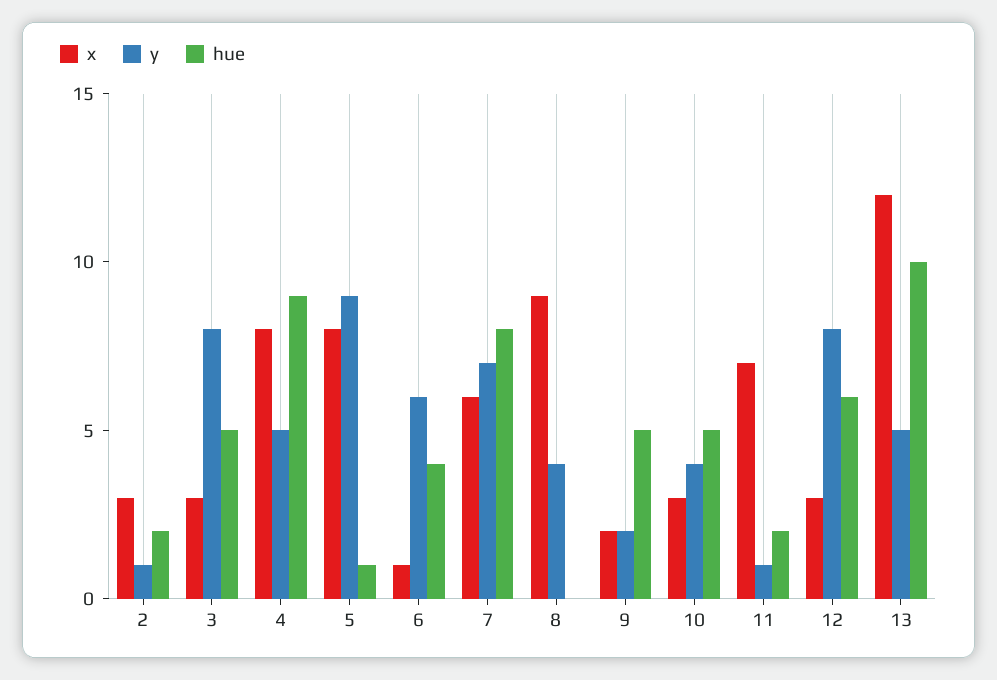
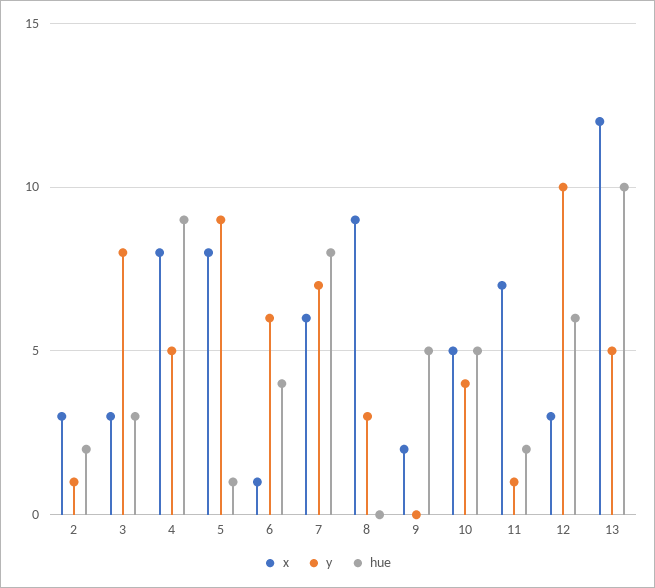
  {
    "x": {
      "2": 3,
      "3": 3,
      "4": 8,
      "5": 8,
      "6": 1,
      "7": 6,
      "8": 9,
      "9": 2,
-     "10": 3,
+     "10": 5,
      "11": 7,
      "12": 3,
      "13": 12
    },
    "y": {
      "2": 1,
      "3": 8,
      "4": 5,
      "5": 9,
      "6": 6,
      "7": 7,
-     "8": 4,
+     "8": 3,
-     "9": 2,
+     "9": 0,
      "10": 4,
      "11": 1,
-     "12": 8,
+     "12": 10,
      "13": 5
    },
    "hue": {
      "2": 2,
-     "3": 5,
+     "3": 3,
      "4": 9,
      "5": 1,
      "6": 4,
      "7": 8,
      "8": 0,
      "9": 5,
      "10": 5,
      "11": 2,
      "12": 6,
      "13": 10
    }
  }

